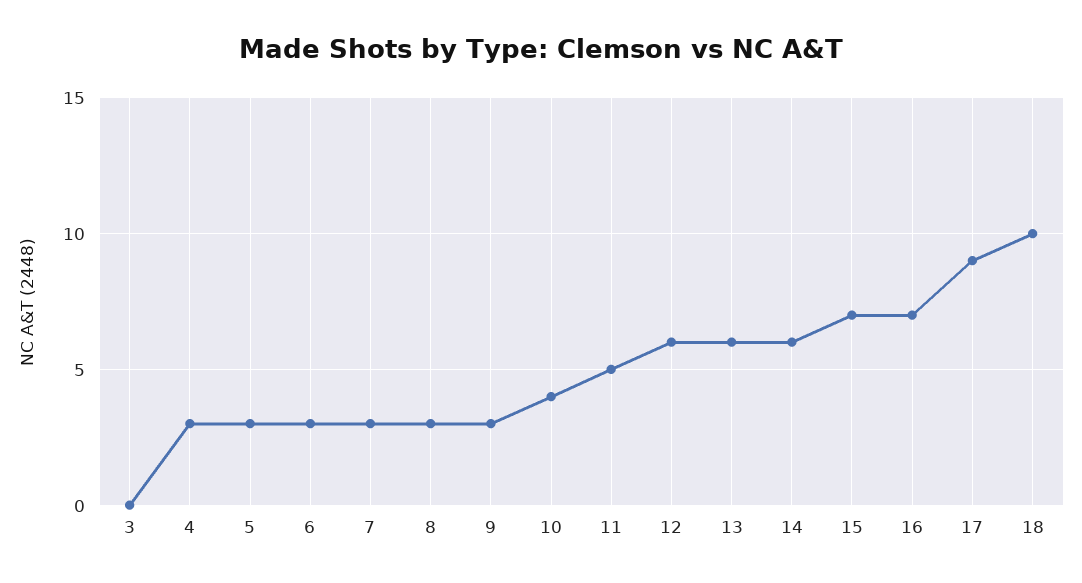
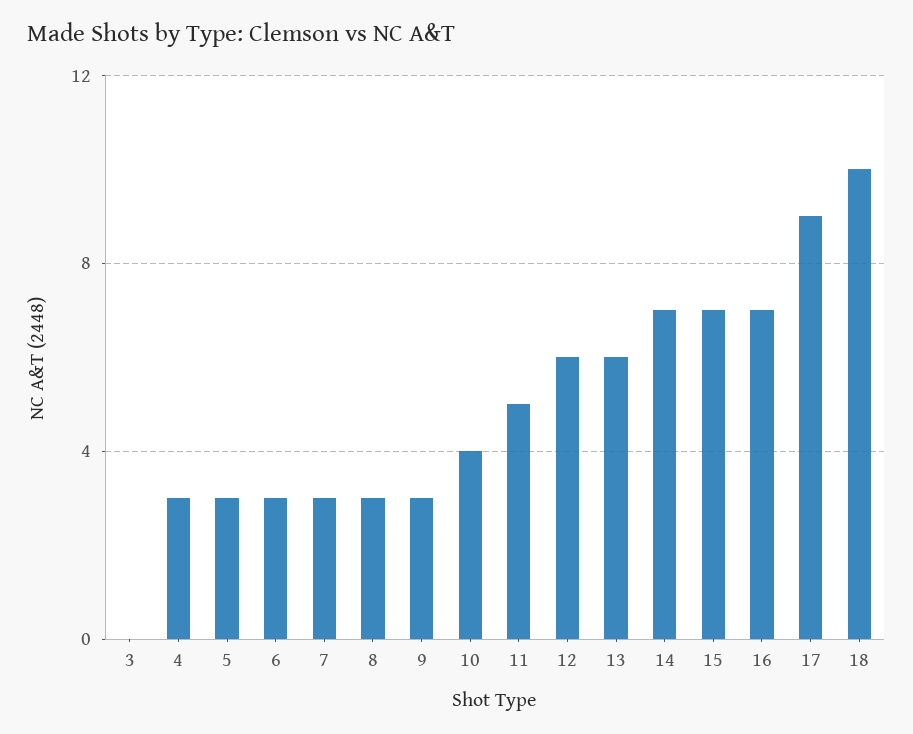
  {
    "3": 0,
    "4": 3,
    "5": 3,
    "6": 3,
    "7": 3,
    "8": 3,
    "9": 3,
    "10": 4,
    "11": 5,
    "12": 6,
    "13": 6,
-   "14": 6,
+   "14": 7,
    "15": 7,
    "16": 7,
    "17": 9,
    "18": 10
  }

